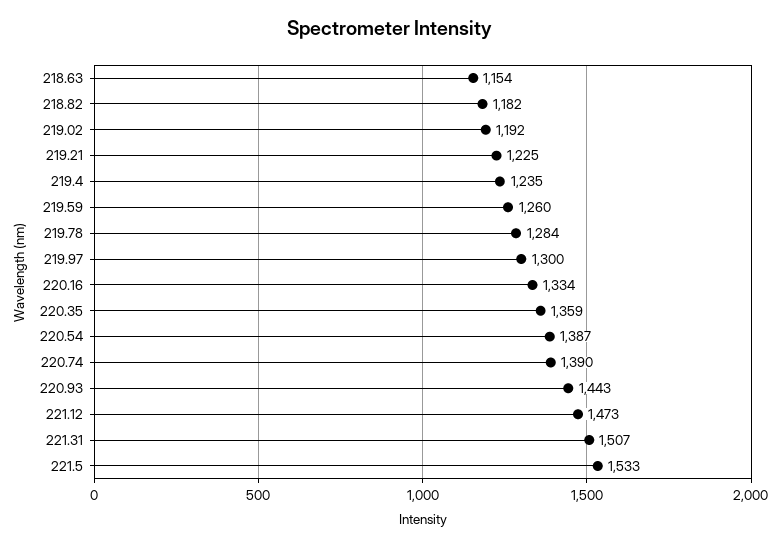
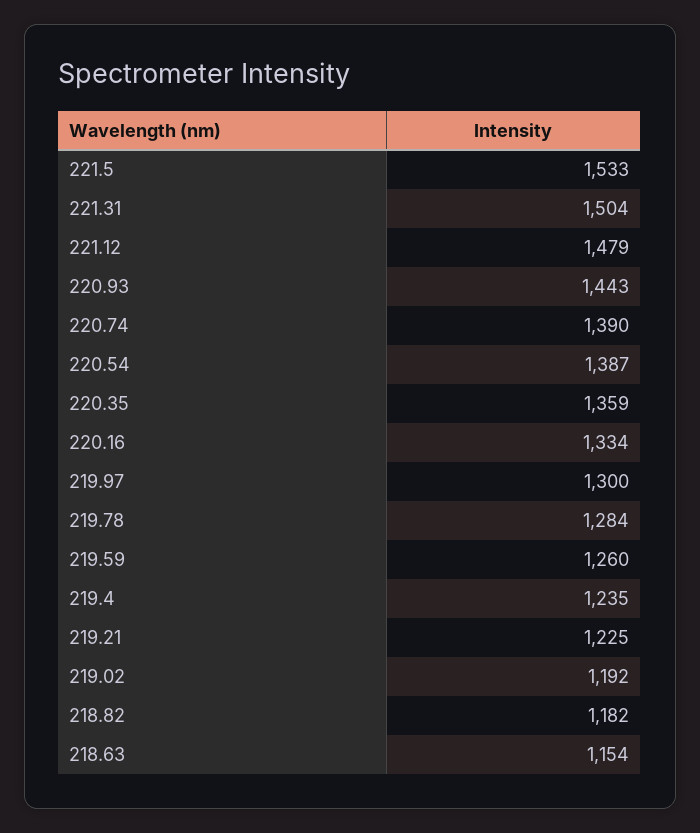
  {
    "218.63": 1154,
    "218.82": 1182,
    "219.02": 1192,
    "219.21": 1225,
    "219.4": 1235,
    "219.59": 1260,
    "219.78": 1284,
    "219.97": 1300,
    "220.16": 1334,
    "220.35": 1359,
    "220.54": 1387,
    "220.74": 1390,
    "220.93": 1443,
-   "221.12": 1473,
+   "221.12": 1479,
-   "221.31": 1507,
+   "221.31": 1504,
    "221.5": 1533
  }

